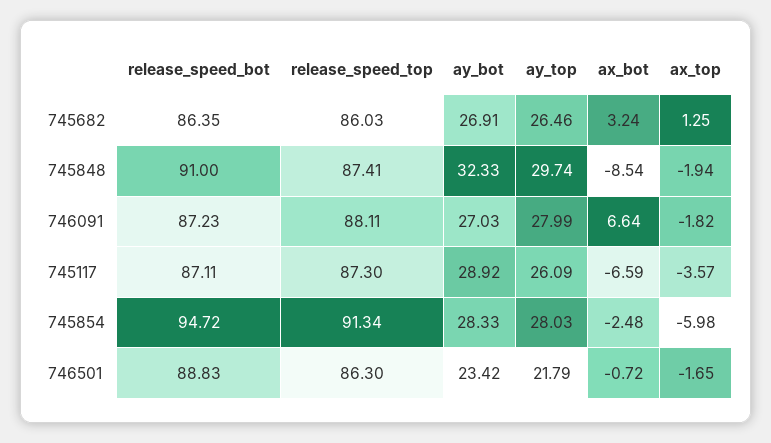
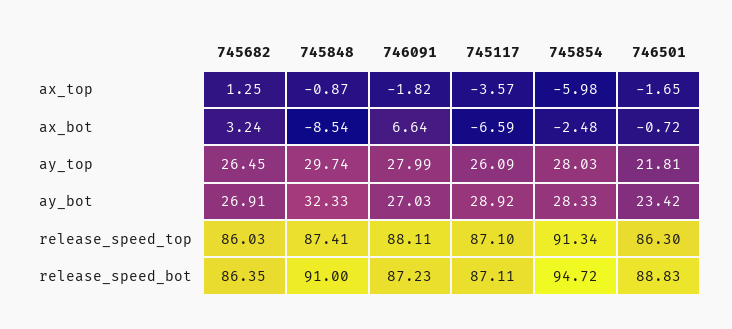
  {
    "release_speed_bot": {
      "745682": 86.35,
      "745848": 91,
      "746091": 87.23,
      "745117": 87.11,
      "745854": 94.72,
      "746501": 88.83
    },
    "release_speed_top": {
      "745682": 86.03,
      "745848": 87.41,
      "746091": 88.11,
-     "745117": 87.3,
+     "745117": 87.1,
      "745854": 91.34,
      "746501": 86.3
    },
    "ay_bot": {
      "745682": 26.91,
      "745848": 32.33,
      "746091": 27.03,
      "745117": 28.92,
      "745854": 28.33,
      "746501": 23.42
    },
    "ay_top": {
-     "745682": 26.46,
+     "745682": 26.45,
      "745848": 29.74,
      "746091": 27.99,
      "745117": 26.09,
      "745854": 28.03,
-     "746501": 21.79
+     "746501": 21.81
    },
    "ax_bot": {
      "745682": 3.24,
      "745848": -8.54,
      "746091": 6.64,
      "745117": -6.59,
      "745854": -2.48,
      "746501": -0.72
    },
    "ax_top": {
      "745682": 1.25,
-     "745848": -1.94,
+     "745848": -0.87,
      "746091": -1.82,
      "745117": -3.57,
      "745854": -5.98,
      "746501": -1.65
    }
  }

